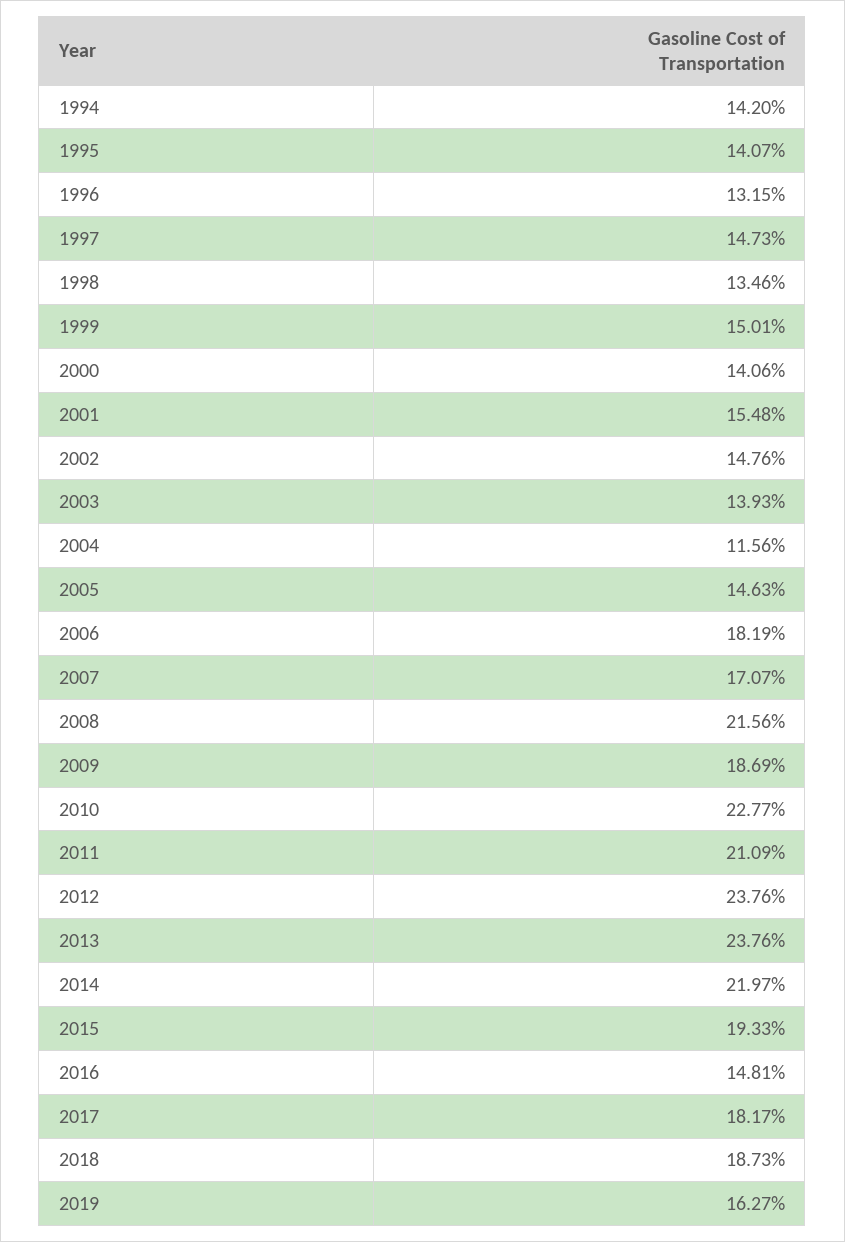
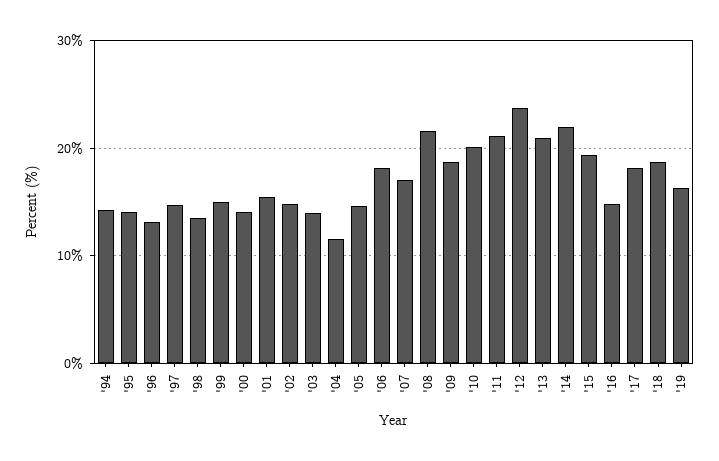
  {
    "1994": 14.2,
    "1995": 14.07,
    "1996": 13.15,
    "1997": 14.73,
    "1998": 13.46,
    "1999": 15.01,
    "2000": 14.06,
    "2001": 15.48,
    "2002": 14.76,
    "2003": 13.93,
    "2004": 11.56,
    "2005": 14.63,
    "2006": 18.19,
    "2007": 17.07,
    "2008": 21.56,
    "2009": 18.69,
-   "2010": 22.77,
+   "2010": 20,
    "2011": 21.09,
    "2012": 23.76,
-   "2013": 23.76,
+   "2013": 21,
    "2014": 21.97,
    "2015": 19.33,
    "2016": 14.81,
    "2017": 18.17,
    "2018": 18.73,
    "2019": 16.27
  }

